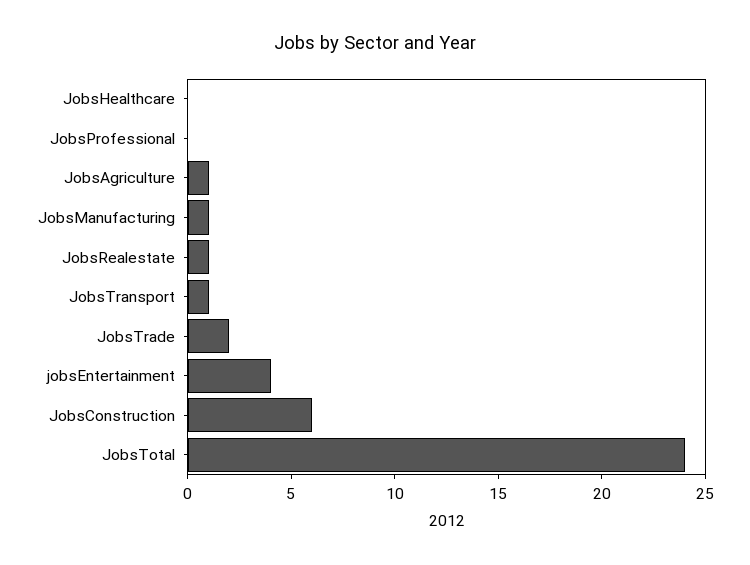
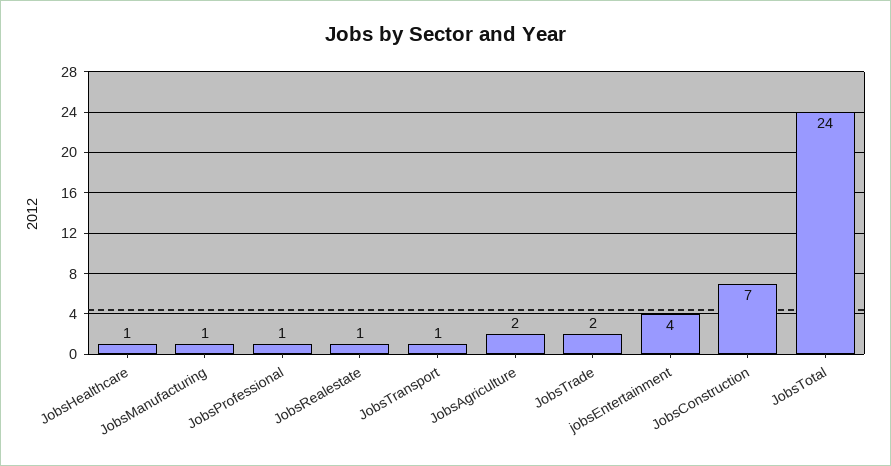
  {
-   "JobsHealthcare": 0,
+   "JobsHealthcare": 1,
-   "JobsProfessional": 0,
+   "JobsProfessional": 1,
-   "JobsAgriculture": 1,
+   "JobsAgriculture": 2,
    "JobsManufacturing": 1,
    "JobsRealestate": 1,
    "JobsTransport": 1,
    "JobsTrade": 2,
    "jobsEntertainment": 4,
-   "JobsConstruction": 6,
+   "JobsConstruction": 7,
    "JobsTotal": 24
  }

